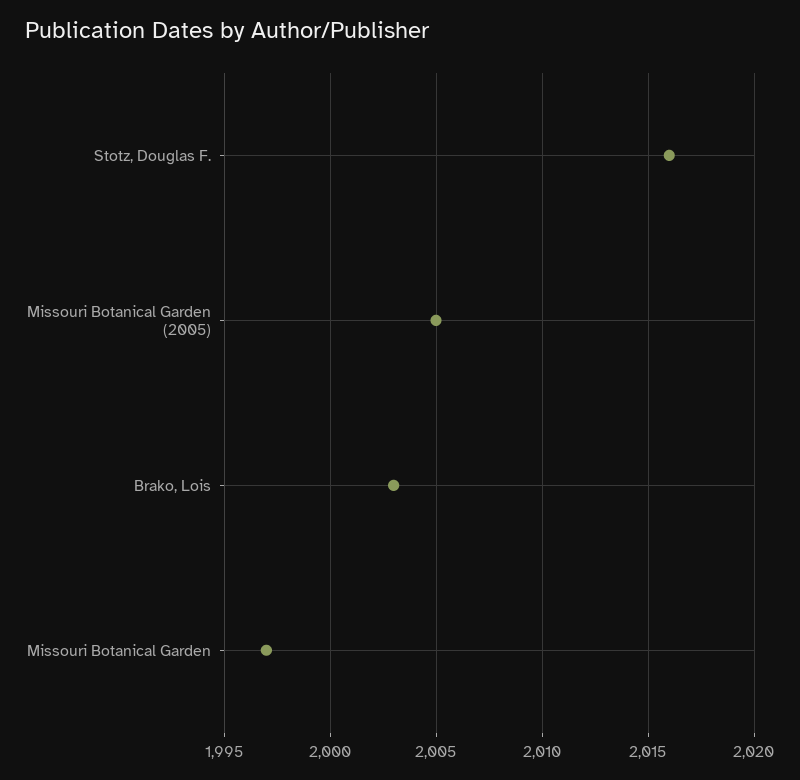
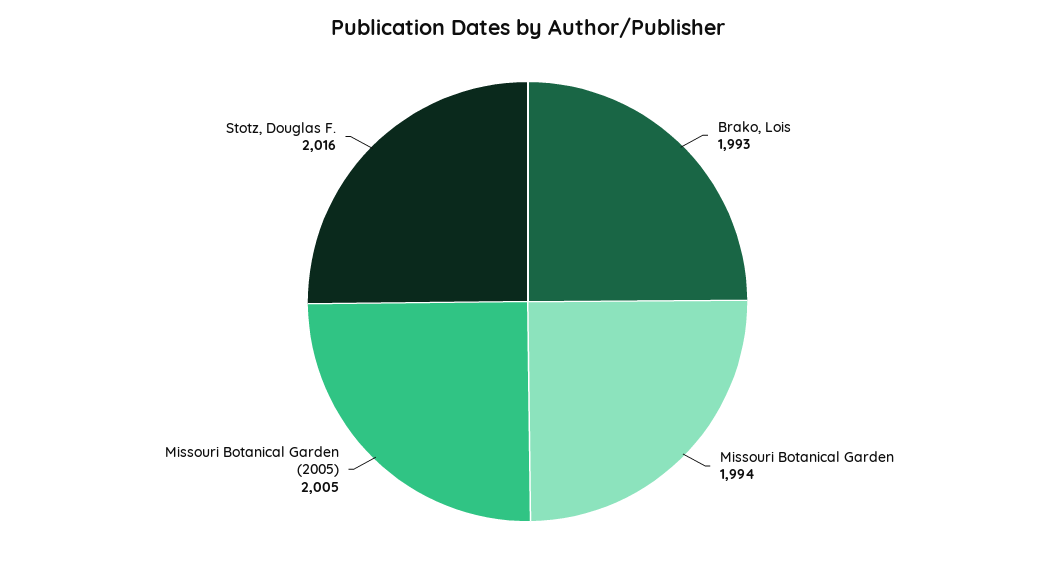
  {
    "Stotz, Douglas F.": 2016,
    "Missouri Botanical Garden (2005)": 2005,
-   "Brako, Lois": 2003,
+   "Brako, Lois": 1993,
-   "Missouri Botanical Garden": 1997
+   "Missouri Botanical Garden": 1994
  }

